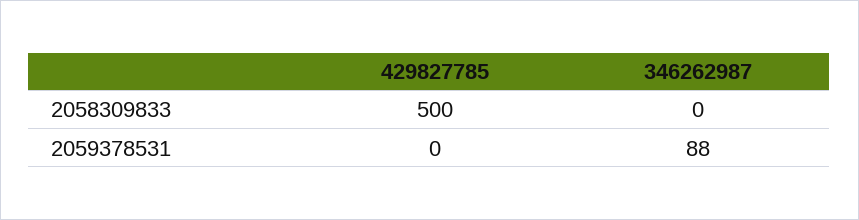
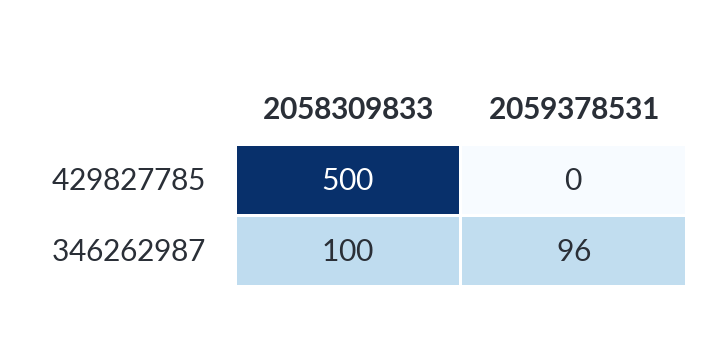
  {
    "429827785": {
      "2058309833": 500,
      "2059378531": 0
    },
    "346262987": {
-     "2058309833": 0,
+     "2058309833": 100,
-     "2059378531": 88
+     "2059378531": 96
    }
  }

